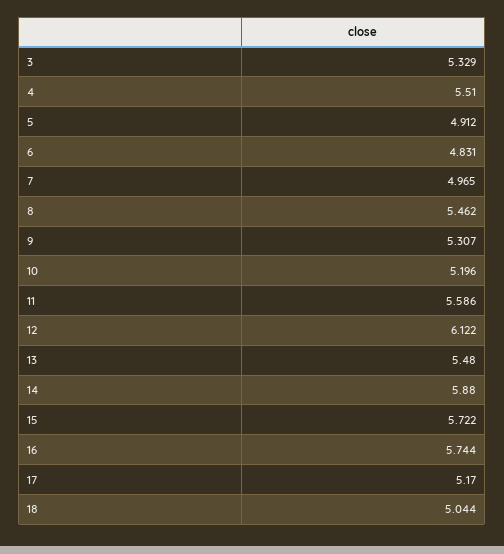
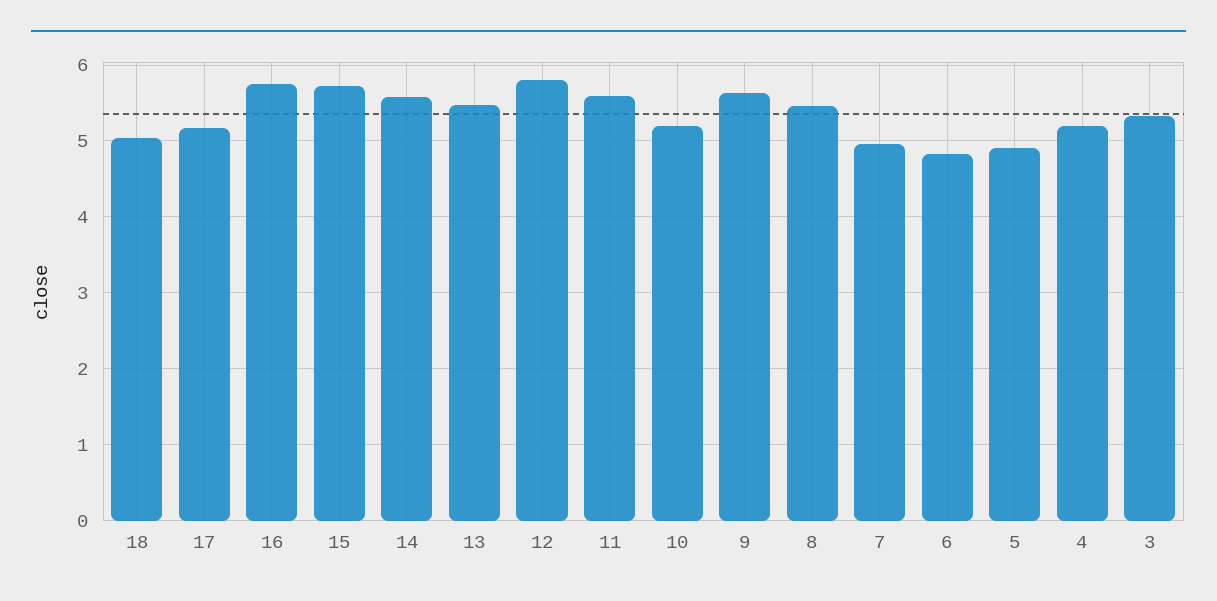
  {
    "3": 5.329,
-   "4": 5.51,
+   "4": 5.2,
    "5": 4.912,
    "6": 4.831,
    "7": 4.965,
    "8": 5.462,
-   "9": 5.307,
+   "9": 5.6,
    "10": 5.196,
    "11": 5.586,
-   "12": 6.122,
+   "12": 5.8,
    "13": 5.48,
-   "14": 5.88,
+   "14": 5.6,
    "15": 5.722,
    "16": 5.744,
    "17": 5.17,
    "18": 5.044
  }

